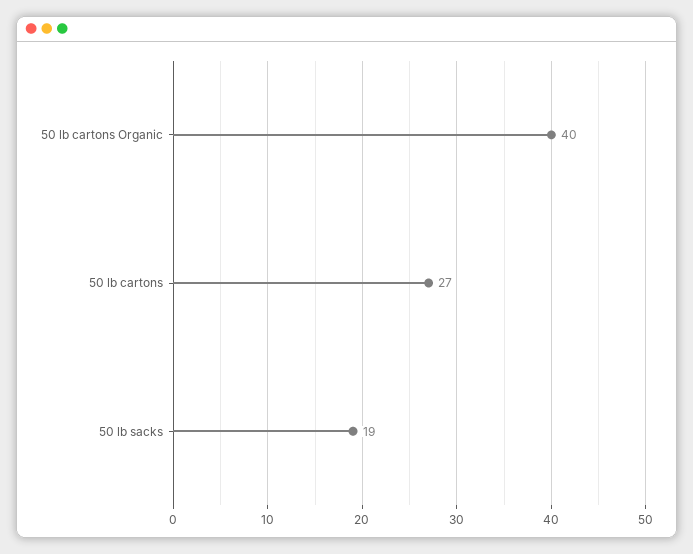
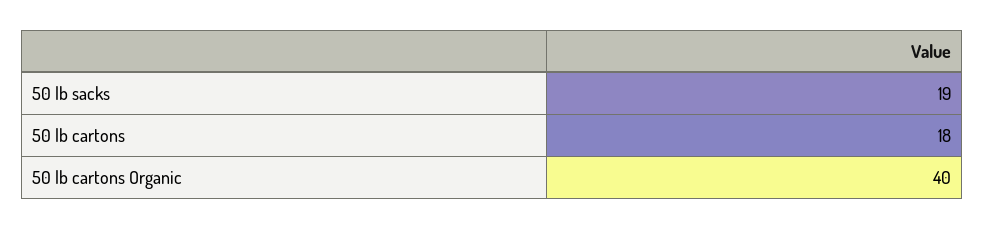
  {
    "50 lb cartons Organic": 40,
-   "50 lb cartons": 27,
+   "50 lb cartons": 18,
    "50 lb sacks": 19
  }

